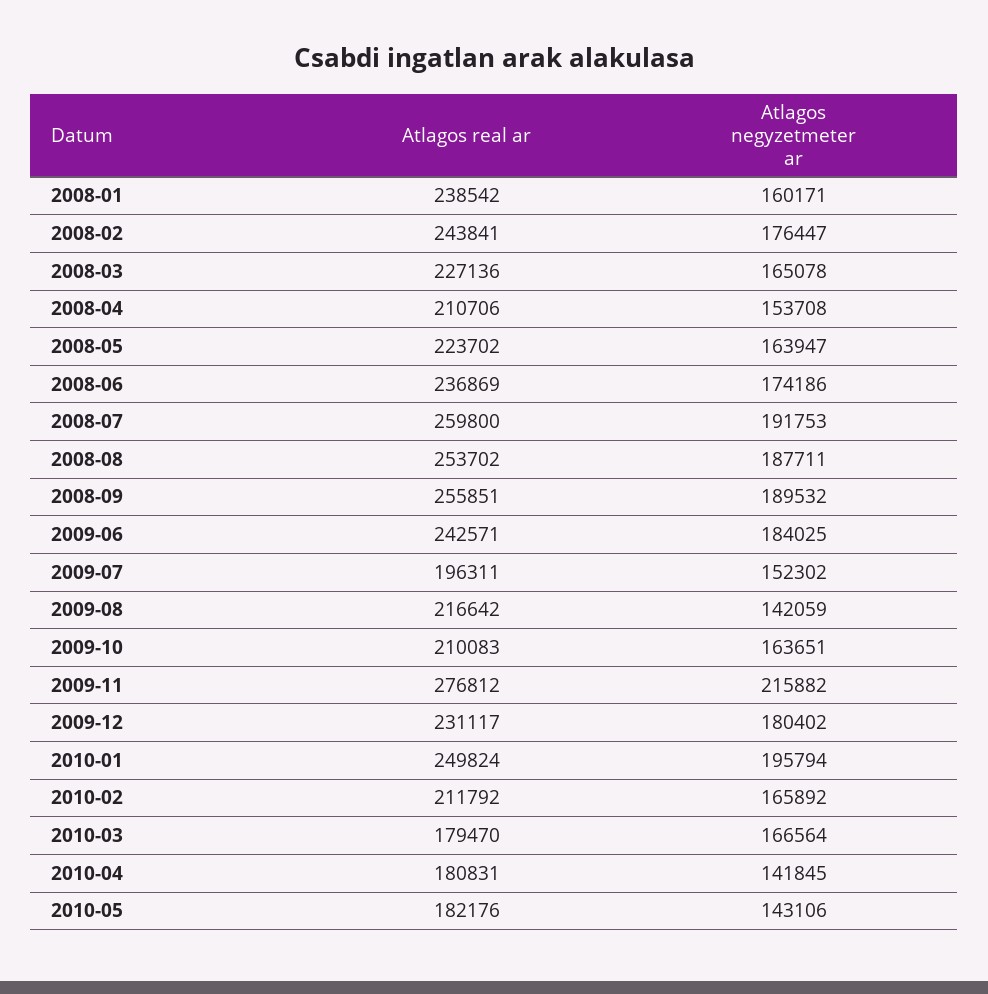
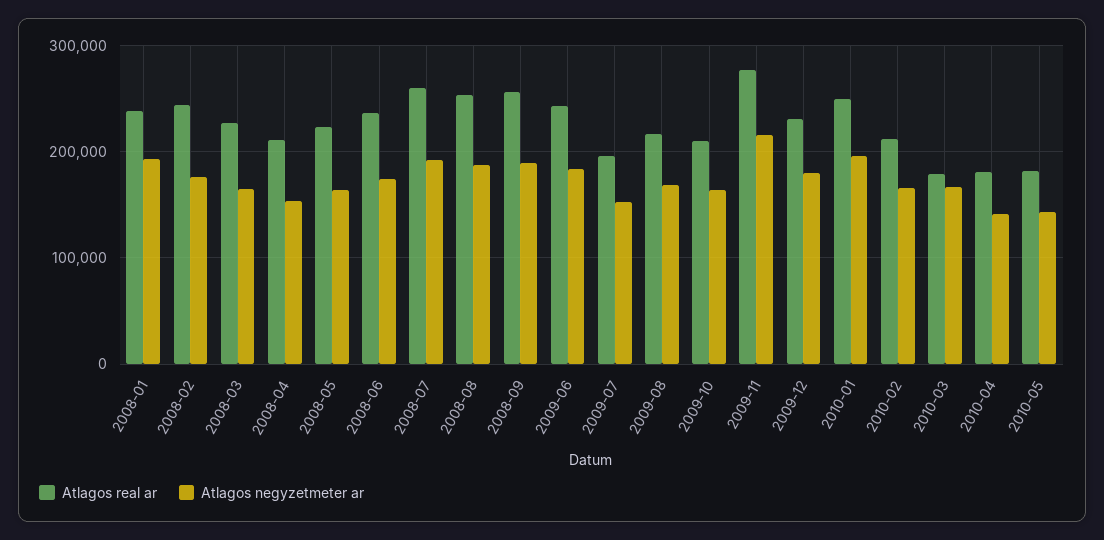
  {
    "Atlagos real ar": {
      "2008-01": 238542,
      "2008-02": 243841,
      "2008-03": 227136,
      "2008-04": 210706,
      "2008-05": 223702,
      "2008-06": 236869,
      "2008-07": 259800,
      "2008-08": 253702,
      "2008-09": 255851,
      "2009-06": 242571,
      "2009-07": 196311,
      "2009-08": 216642,
      "2009-10": 210083,
      "2009-11": 276812,
      "2009-12": 231117,
      "2010-01": 249824,
      "2010-02": 211792,
      "2010-03": 179470,
      "2010-04": 180831,
      "2010-05": 182176
    },
    "Atlagos negyzetmeter ar": {
-     "2008-01": 160171,
+     "2008-01": 190000,
      "2008-02": 176447,
      "2008-03": 165078,
      "2008-04": 153708,
      "2008-05": 163947,
      "2008-06": 174186,
      "2008-07": 191753,
      "2008-08": 187711,
      "2008-09": 189532,
      "2009-06": 184025,
      "2009-07": 152302,
-     "2009-08": 142059,
+     "2009-08": 170000,
      "2009-10": 163651,
      "2009-11": 215882,
      "2009-12": 180402,
      "2010-01": 195794,
      "2010-02": 165892,
      "2010-03": 166564,
      "2010-04": 141845,
      "2010-05": 143106
    }
  }

